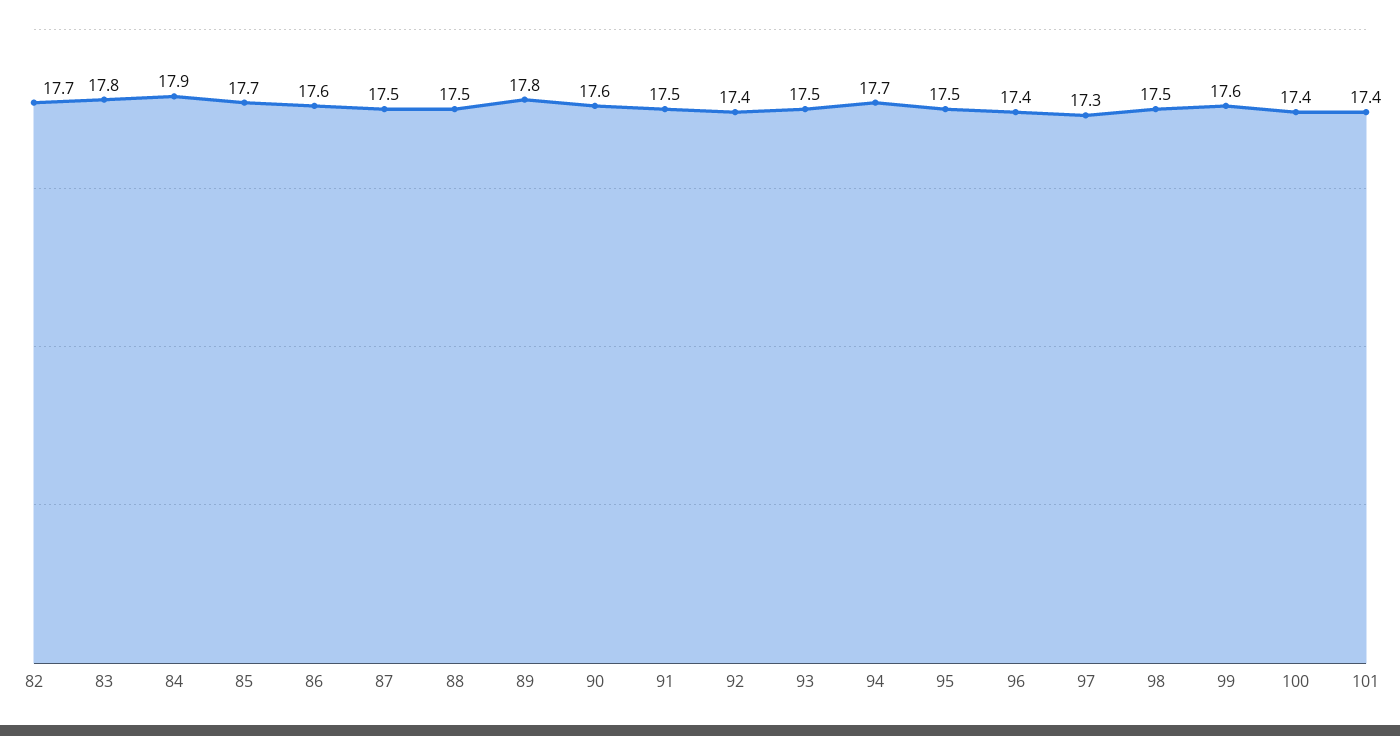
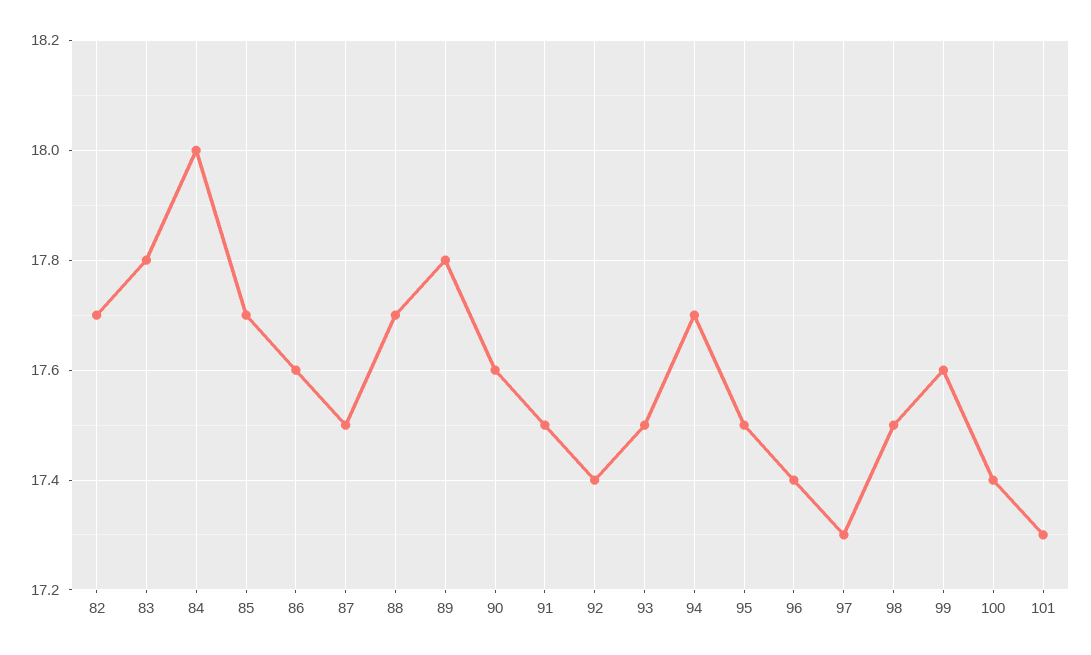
  {
    "82": 17.7,
    "83": 17.8,
-   "84": 17.9,
+   "84": 18,
    "85": 17.7,
    "86": 17.6,
    "87": 17.5,
-   "88": 17.5,
+   "88": 17.7,
    "89": 17.8,
    "90": 17.6,
    "91": 17.5,
    "92": 17.4,
    "93": 17.5,
    "94": 17.7,
    "95": 17.5,
    "96": 17.4,
    "97": 17.3,
    "98": 17.5,
    "99": 17.6,
    "100": 17.4,
-   "101": 17.4
+   "101": 17.3
  }

